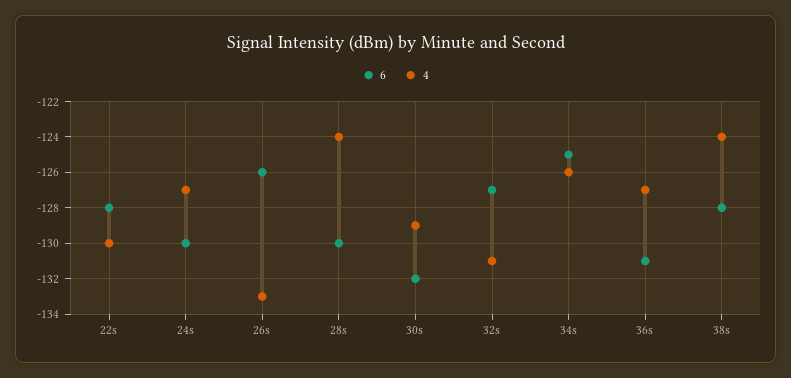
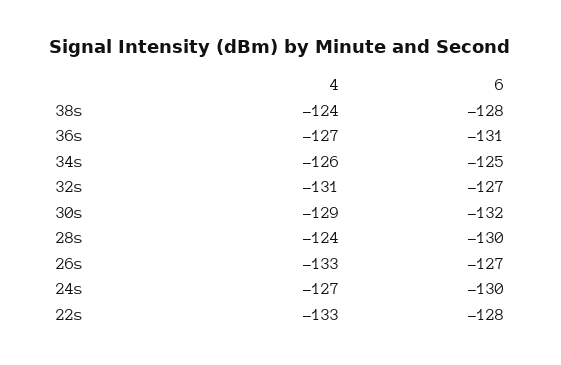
  {
    "6": {
      "22s": -128,
      "24s": -130,
-     "26s": -126,
+     "26s": -127,
      "28s": -130,
      "30s": -132,
      "32s": -127,
      "34s": -125,
      "36s": -131,
      "38s": -128
    },
    "4": {
-     "22s": -130,
+     "22s": -133,
      "24s": -127,
      "26s": -133,
      "28s": -124,
      "30s": -129,
      "32s": -131,
      "34s": -126,
      "36s": -127,
      "38s": -124
    }
  }

